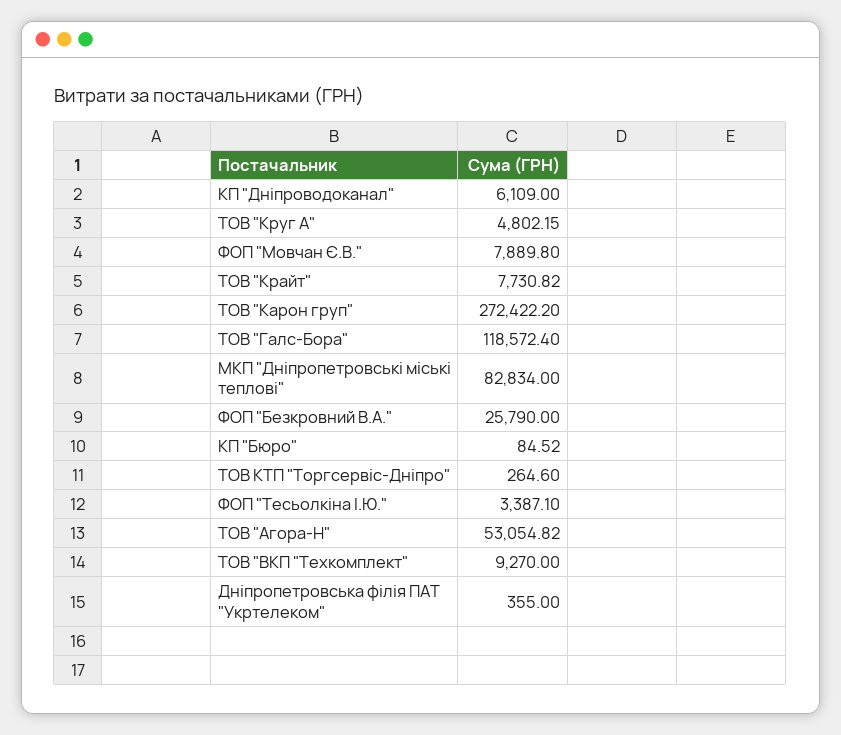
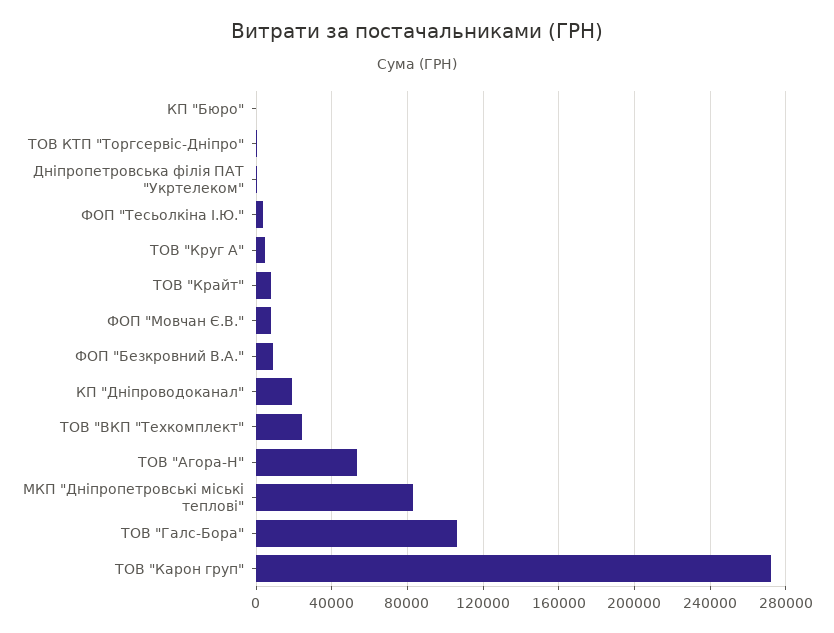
  {
-   "КП \"Дніпроводоканал\"": 6109,
+   "КП \"Дніпроводоканал\"": 20000,
    "ТОВ \"Круг А\"": 4802.15,
    "ФОП \"Мовчан Є.В.\"": 7889.8,
    "ТОВ \"Крайт\"": 7730.82,
    "ТОВ \"Карон груп\"": 272422.2,
-   "ТОВ \"Галс-Бора\"": 118572.4,
+   "ТОВ \"Галс-Бора\"": 105000,
    "МКП \"Дніпропетровські міські теплові\"": 82834,
-   "ФОП \"Безкровний В.А.\"": 25790,
+   "ФОП \"Безкровний В.А.\"": 10000,
    "КП \"Бюро\"": 84.52,
    "ТОВ КТП \"Торгсервіс-Дніпро\"": 264.6,
    "ФОП \"Тесьолкіна І.Ю.\"": 3387.1,
    "ТОВ \"Агора-Н\"": 53054.82,
-   "ТОВ \"ВКП \"Техкомплект\"": 9270,
+   "ТОВ \"ВКП \"Техкомплект\"": 25000,
    "Дніпропетровська філія ПАТ \"Укртелеком\"": 355
  }

